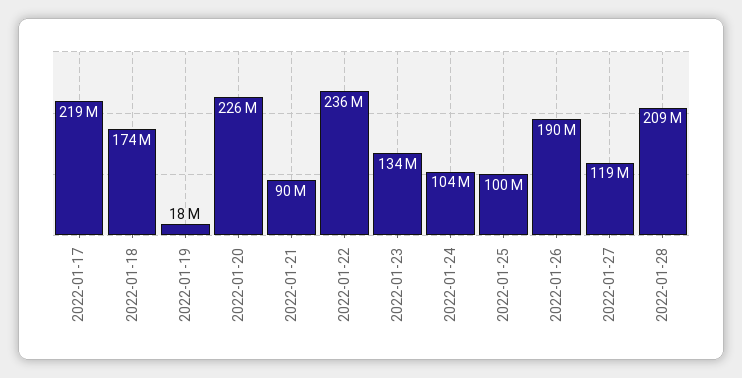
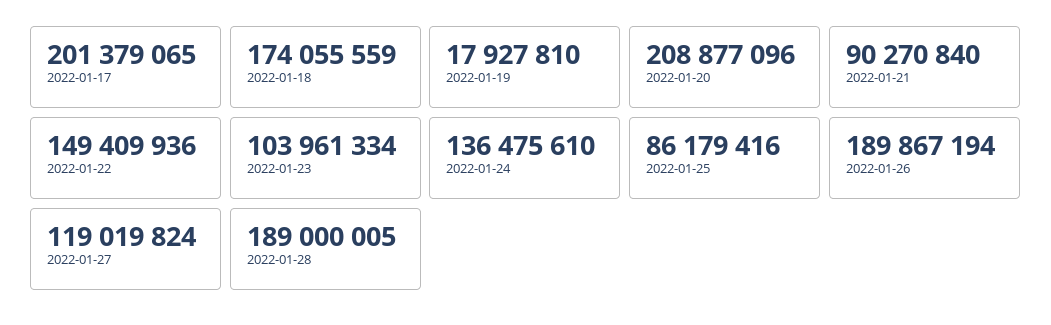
  {
-   "2022-01-17": 219000000,
+   "2022-01-17": 201379065,
    "2022-01-18": 174055559,
    "2022-01-19": 17927810,
-   "2022-01-20": 226000000,
+   "2022-01-20": 208877096,
    "2022-01-21": 90270840,
-   "2022-01-22": 236000000,
+   "2022-01-22": 149409936,
-   "2022-01-23": 134000000,
+   "2022-01-23": 103961334,
-   "2022-01-24": 104000000,
+   "2022-01-24": 136475610,
-   "2022-01-25": 100000000,
+   "2022-01-25": 86179416,
    "2022-01-26": 189867194,
    "2022-01-27": 119019824,
-   "2022-01-28": 209000000
+   "2022-01-28": 189000005
  }

